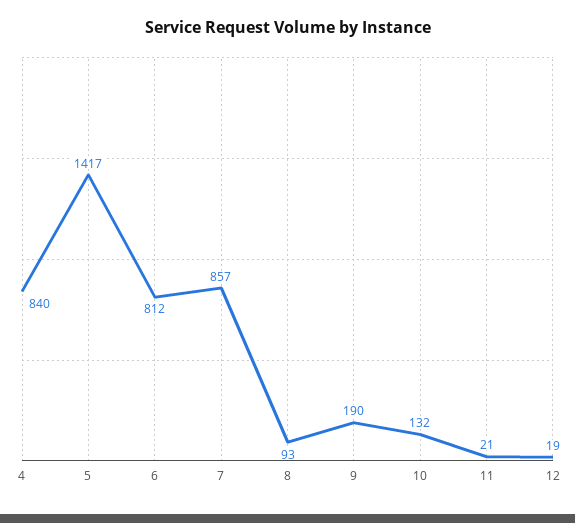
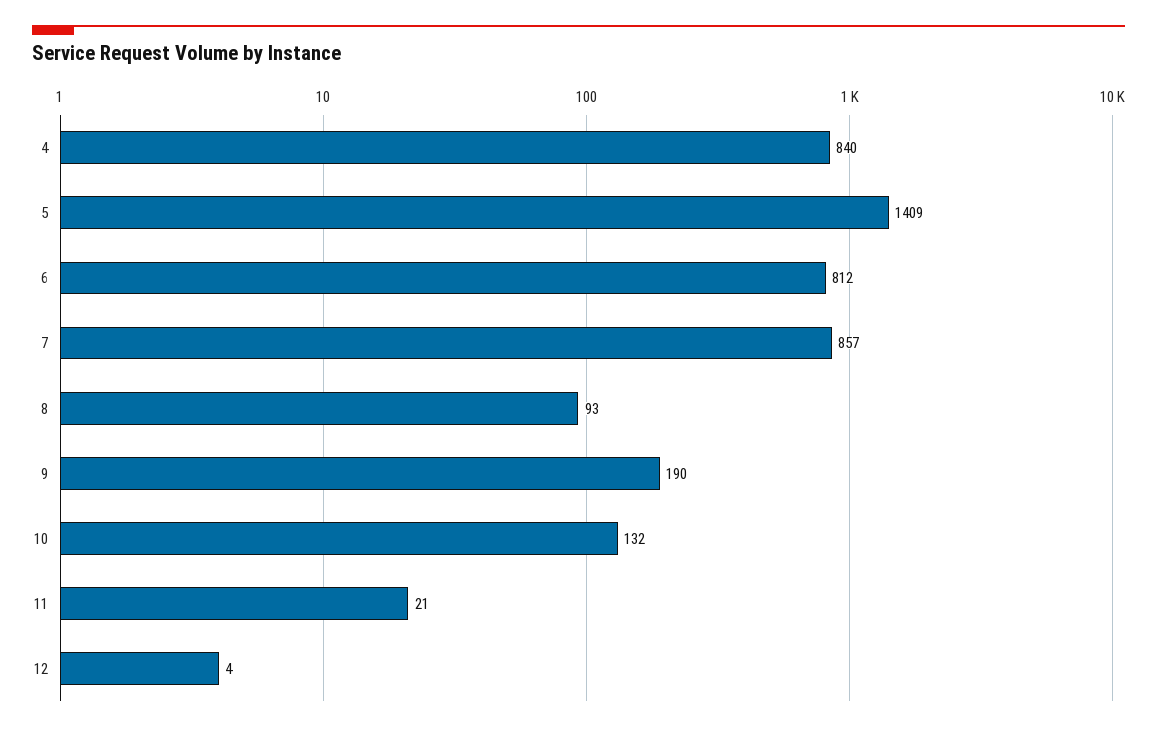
  {
    "4": 840,
-   "5": 1417,
+   "5": 1409,
    "6": 812,
    "7": 857,
    "8": 93,
    "9": 190,
    "10": 132,
    "11": 21,
-   "12": 19
+   "12": 4
  }

